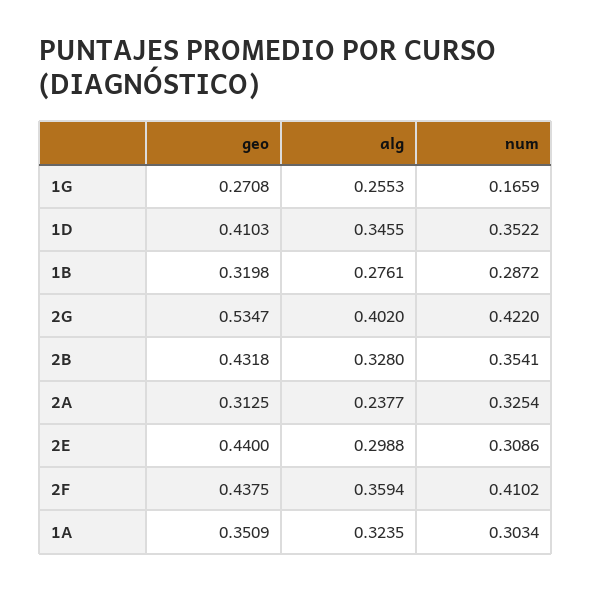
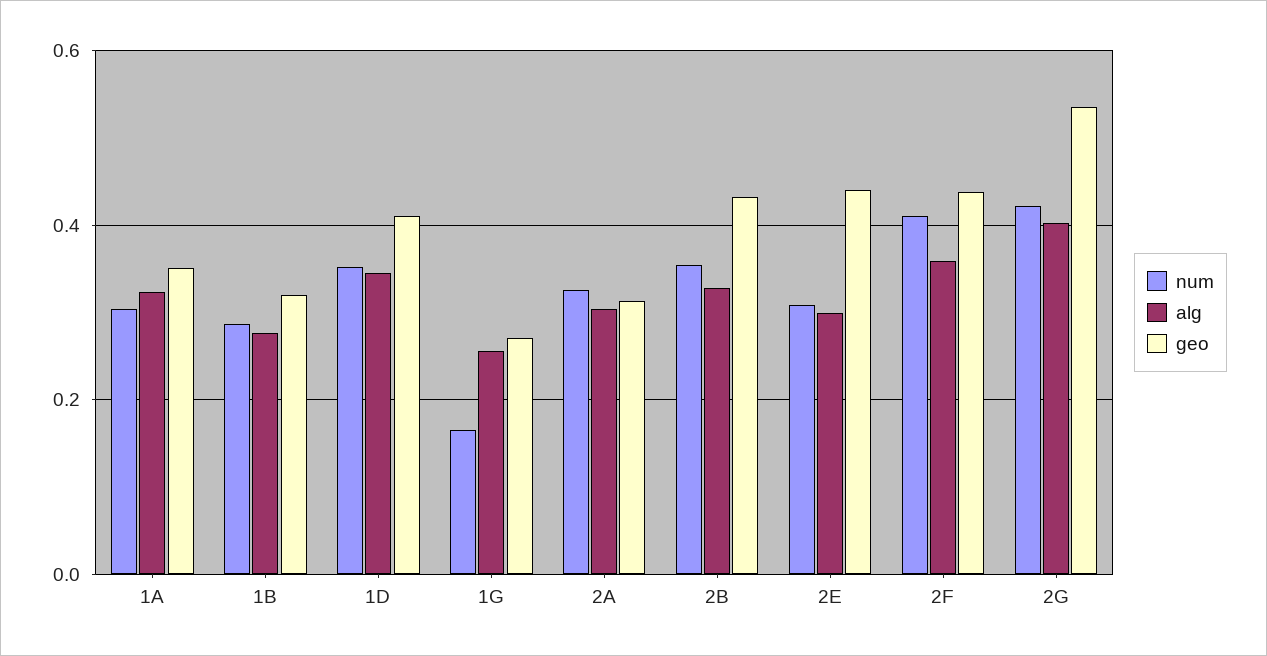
  {
    "geo": {
      "1G": 0.2708,
      "1D": 0.4103,
      "1B": 0.3198,
      "2G": 0.5347,
      "2B": 0.4318,
      "2A": 0.3125,
      "2E": 0.44,
      "2F": 0.4375,
      "1A": 0.3509
    },
    "alg": {
      "1G": 0.2553,
      "1D": 0.3455,
      "1B": 0.2761,
      "2G": 0.402,
      "2B": 0.328,
-     "2A": 0.2377,
+     "2A": 0.3,
      "2E": 0.2988,
      "2F": 0.3594,
      "1A": 0.3235
    },
    "num": {
      "1G": 0.1659,
      "1D": 0.3522,
      "1B": 0.2872,
      "2G": 0.422,
      "2B": 0.3541,
      "2A": 0.3254,
      "2E": 0.3086,
      "2F": 0.4102,
      "1A": 0.3034
    }
  }

